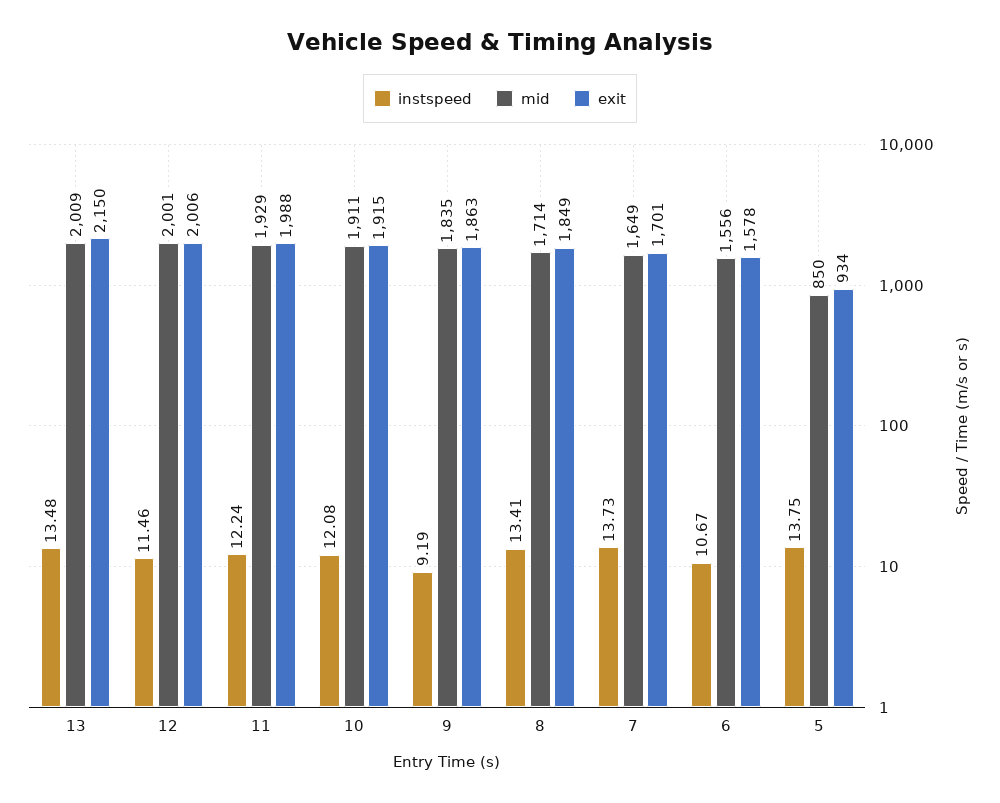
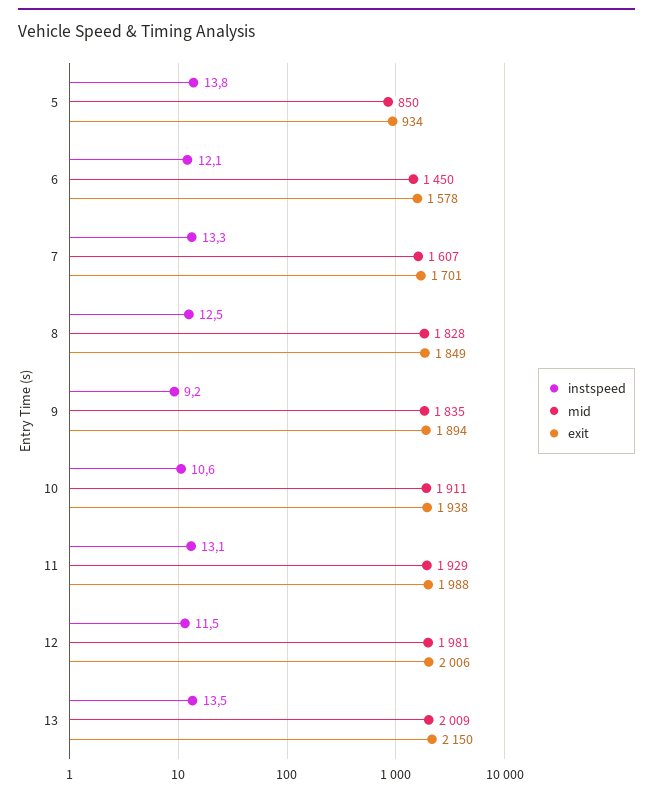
  {
    "instspeed": {
      "13": 13.48,
      "12": 11.46,
-     "11": 12.24,
+     "11": 13.1,
-     "10": 12.08,
+     "10": 10.6,
      "9": 9.19,
-     "8": 13.41,
+     "8": 12.5,
-     "7": 13.73,
+     "7": 13.3,
-     "6": 10.67,
+     "6": 12.1,
      "5": 13.75
    },
    "mid": {
      "13": 2009,
-     "12": 2001,
+     "12": 1981,
      "11": 1929,
      "10": 1911,
      "9": 1835,
-     "8": 1714,
+     "8": 1828,
-     "7": 1649,
+     "7": 1607,
-     "6": 1556,
+     "6": 1450,
      "5": 850
    },
    "exit": {
      "13": 2150,
      "12": 2006,
      "11": 1988,
-     "10": 1915,
+     "10": 1938,
-     "9": 1863,
+     "9": 1894,
      "8": 1849,
      "7": 1701,
      "6": 1578,
      "5": 934
    }
  }

